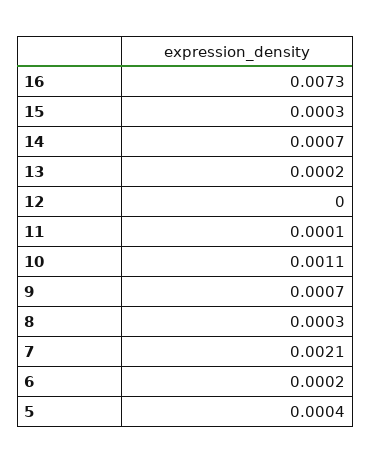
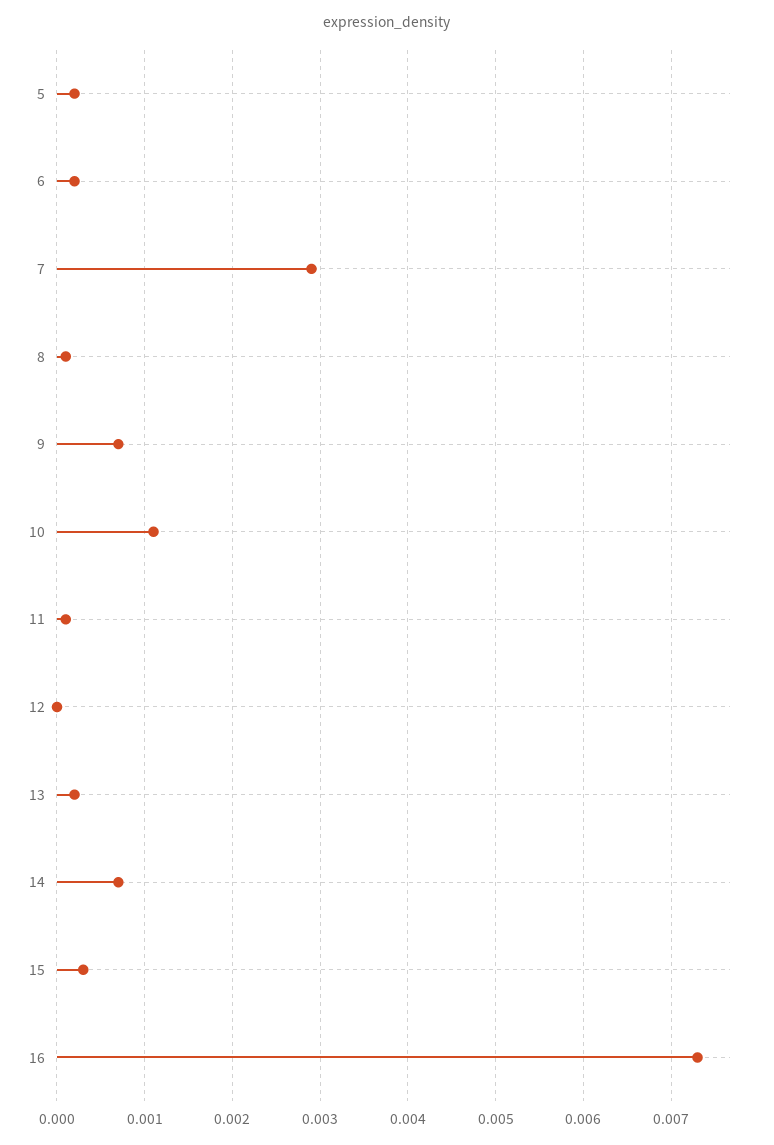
  {
    "16": 0.0073,
    "15": 0.0003,
    "14": 0.0007,
    "13": 0.0002,
    "12": 0,
    "11": 0.0001,
    "10": 0.0011,
    "9": 0.0007,
-   "8": 0.0003,
+   "8": 0.0001,
-   "7": 0.0021,
+   "7": 0.0029,
    "6": 0.0002,
-   "5": 0.0004
+   "5": 0.0002
  }

